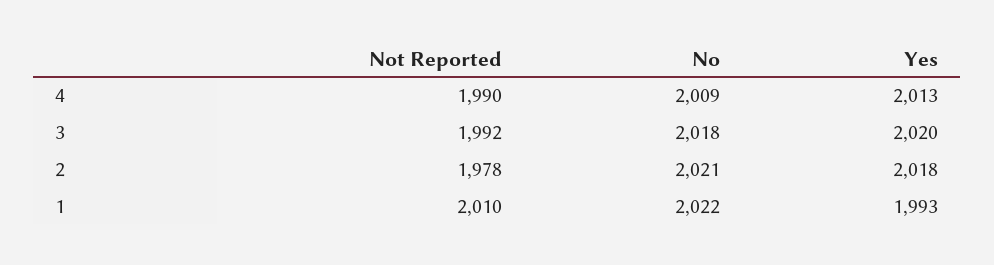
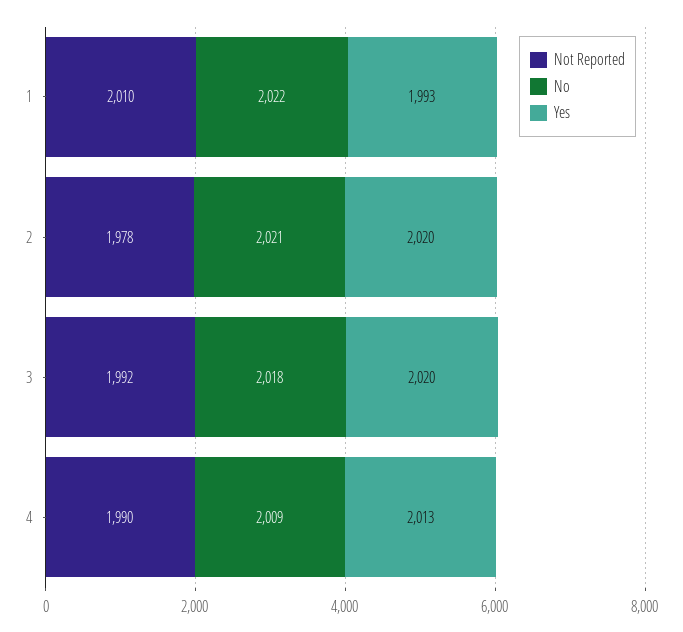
  {
    "Not Reported": {
      "4": 1990,
      "3": 1992,
      "2": 1978,
      "1": 2010
    },
    "No": {
      "4": 2009,
      "3": 2018,
      "2": 2021,
      "1": 2022
    },
    "Yes": {
      "4": 2013,
      "3": 2020,
-     "2": 2018,
+     "2": 2020,
      "1": 1993
    }
  }

